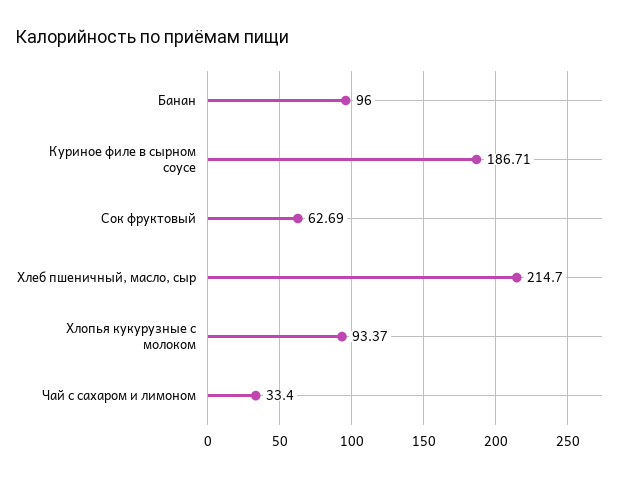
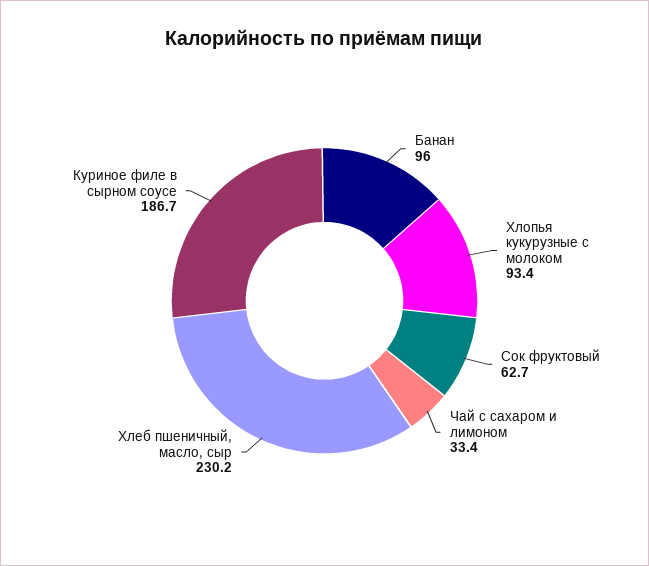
  {
    "Банан": 96,
    "Куриное филе в сырном соусе": 186.71,
    "Сок фруктовый": 62.69,
-   "Хлеб пшеничный, масло, сыр": 214.7,
+   "Хлеб пшеничный, масло, сыр": 230.2,
    "Хлопья кукурузные с молоком": 93.37,
    "Чай с сахаром и лимоном": 33.4
  }

